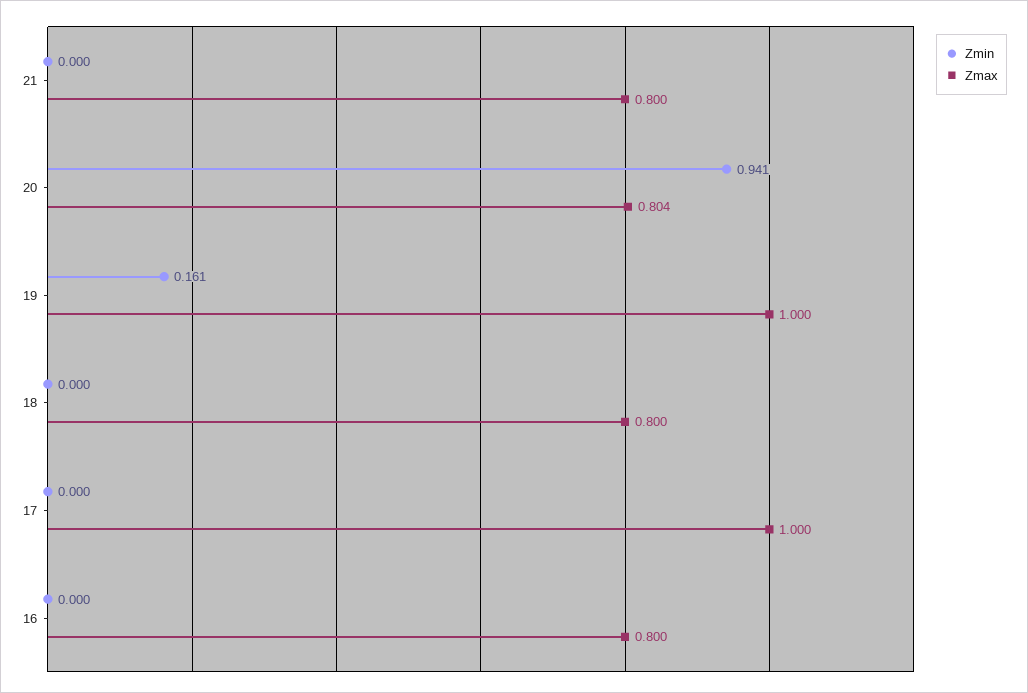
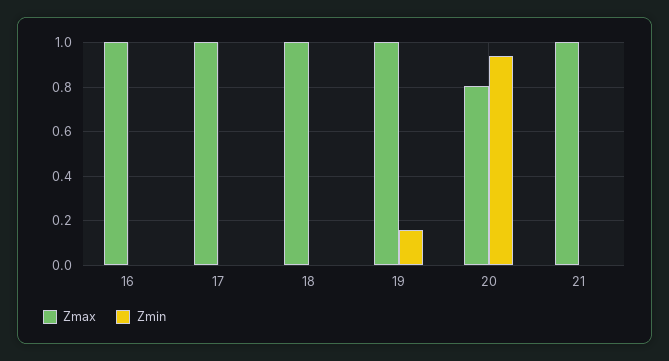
  {
    "Zmin": {
      "21": 0,
      "20": 0.941,
      "19": 0.161,
      "18": 0,
      "17": 0,
      "16": 0
    },
    "Zmax": {
-     "21": 0.8,
+     "21": 1,
      "20": 0.804,
      "19": 1,
-     "18": 0.8,
+     "18": 1,
      "17": 1,
-     "16": 0.8
+     "16": 1
    }
  }

